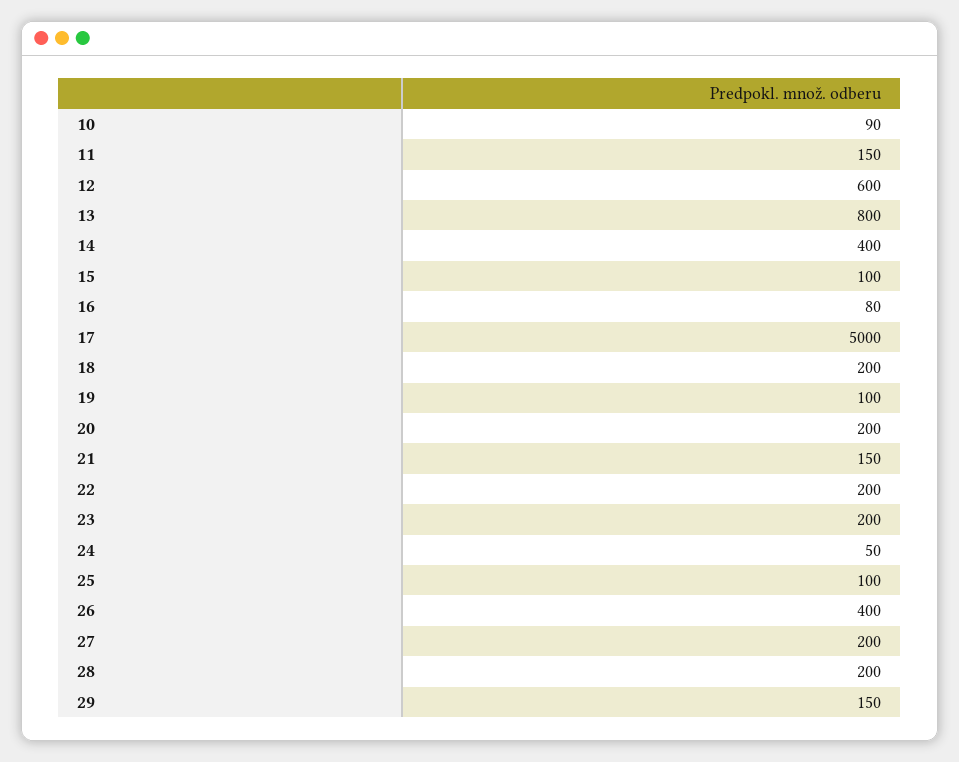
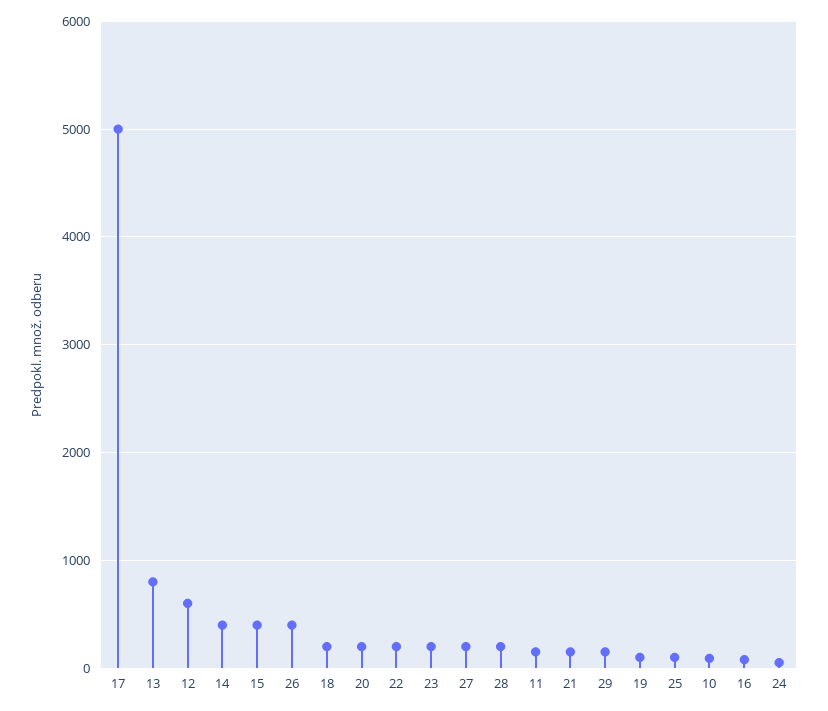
  {
    "10": 90,
    "11": 150,
    "12": 600,
    "13": 800,
    "14": 400,
-   "15": 100,
+   "15": 400,
    "16": 80,
    "17": 5000,
    "18": 200,
    "19": 100,
    "20": 200,
    "21": 150,
    "22": 200,
    "23": 200,
    "24": 50,
    "25": 100,
    "26": 400,
    "27": 200,
    "28": 200,
    "29": 150
  }

